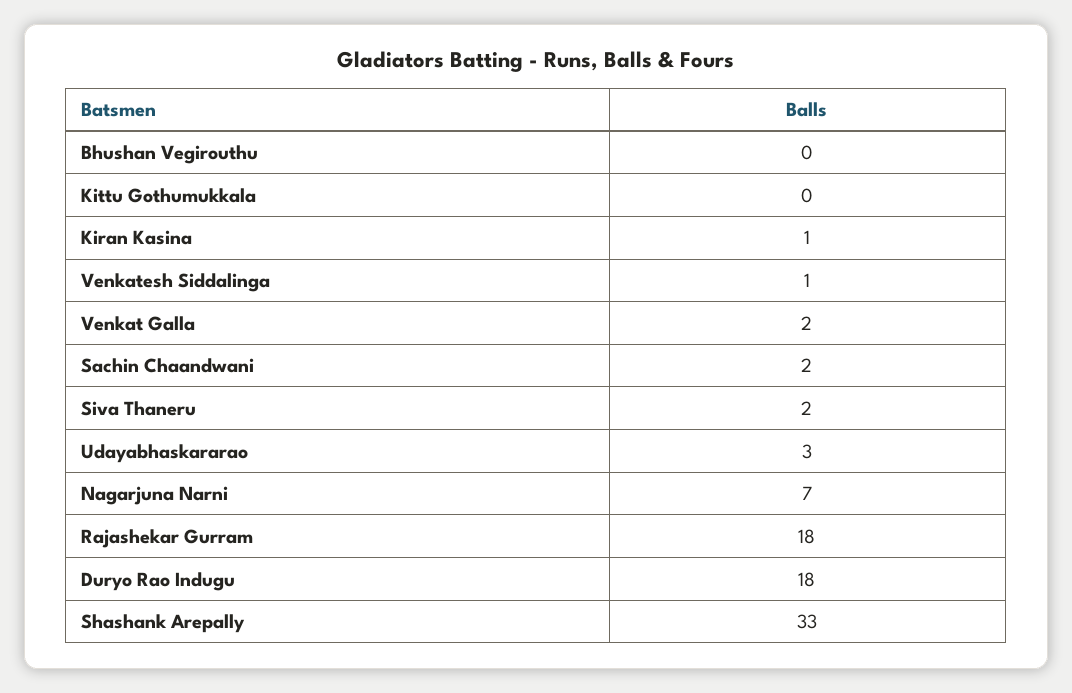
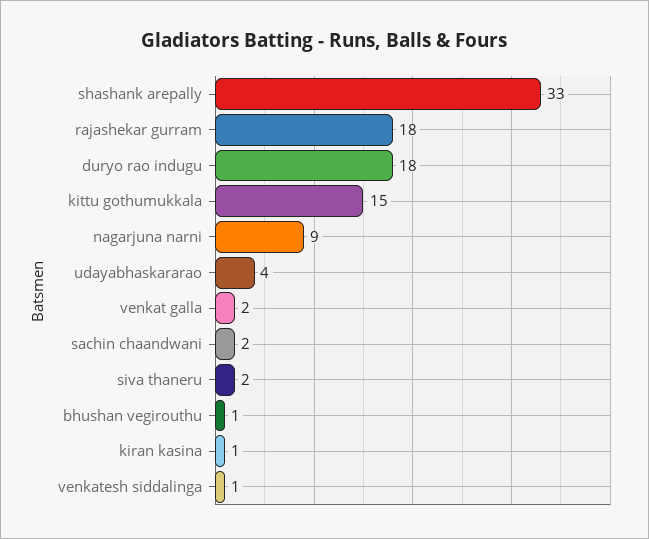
  {
-   "Bhushan Vegirouthu": 0,
+   "Bhushan Vegirouthu": 1,
-   "Kittu Gothumukkala": 0,
+   "Kittu Gothumukkala": 15,
    "Kiran Kasina": 1,
    "Venkatesh Siddalinga": 1,
    "Venkat Galla": 2,
    "Sachin Chaandwani": 2,
    "Siva Thaneru": 2,
-   "Udayabhaskararao": 3,
+   "Udayabhaskararao": 4,
-   "Nagarjuna Narni": 7,
+   "Nagarjuna Narni": 9,
    "Rajashekar Gurram": 18,
    "Duryo Rao Indugu": 18,
    "Shashank Arepally": 33
  }

